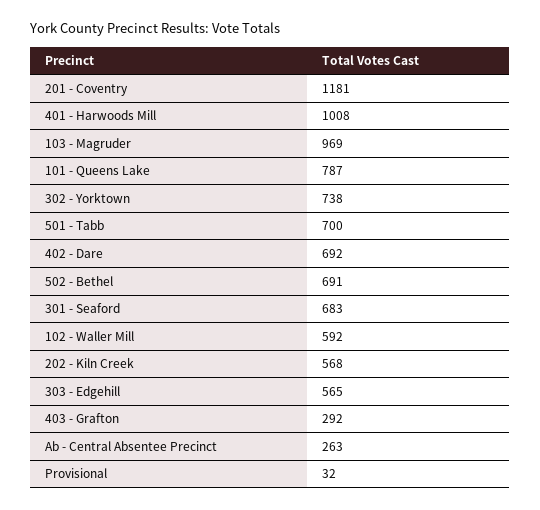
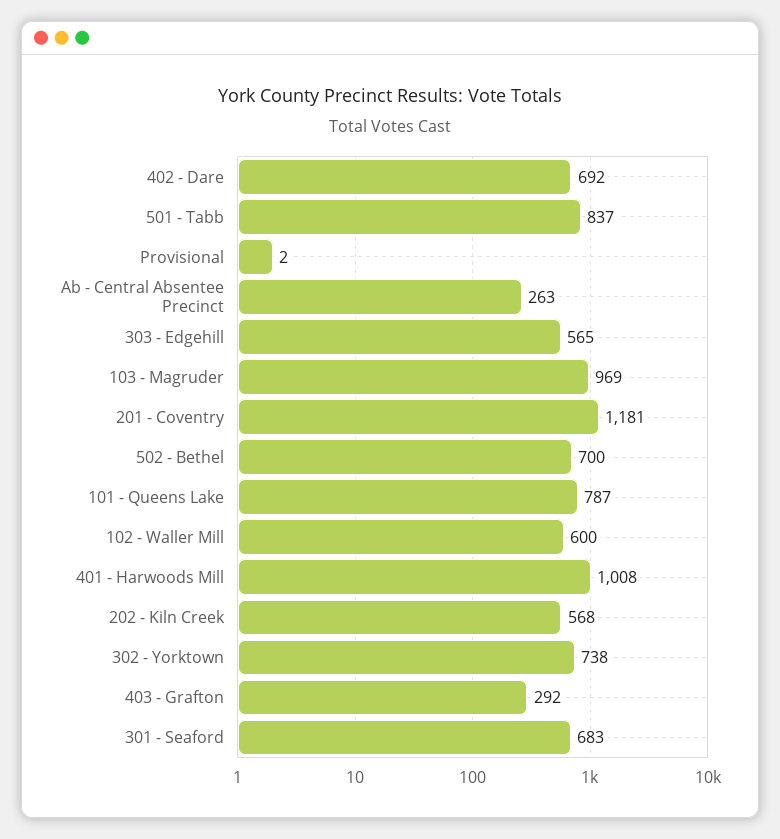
  {
    "201 - Coventry": 1181,
    "401 - Harwoods Mill": 1008,
    "103 - Magruder": 969,
    "101 - Queens Lake": 787,
    "302 - Yorktown": 738,
-   "501 - Tabb": 700,
+   "501 - Tabb": 837,
    "402 - Dare": 692,
-   "502 - Bethel": 691,
+   "502 - Bethel": 700,
    "301 - Seaford": 683,
-   "102 - Waller Mill": 592,
+   "102 - Waller Mill": 600,
    "202 - Kiln Creek": 568,
    "303 - Edgehill": 565,
    "403 - Grafton": 292,
    "Ab - Central Absentee Precinct": 263,
-   "Provisional": 32
+   "Provisional": 2
  }

